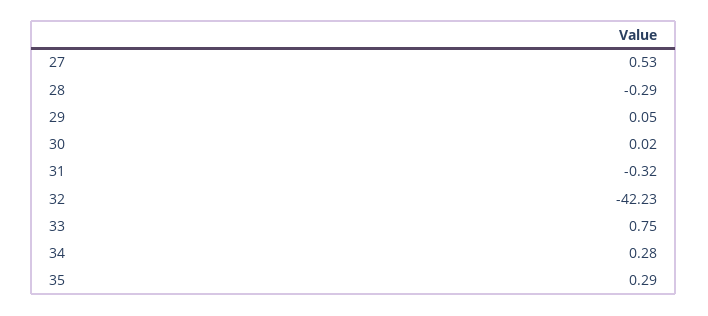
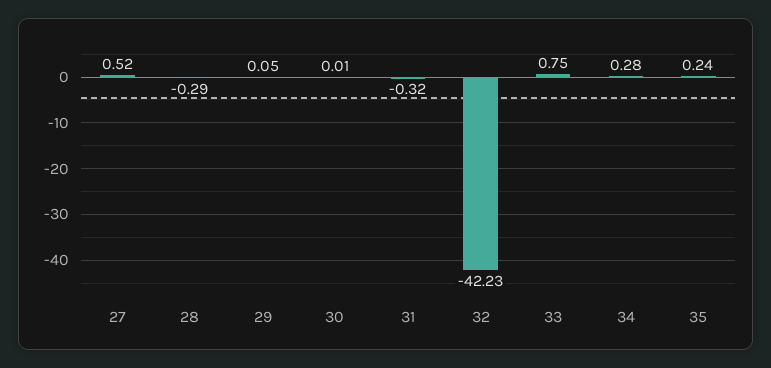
  {
-   "27": 0.53,
+   "27": 0.52,
    "28": -0.29,
    "29": 0.05,
-   "30": 0.02,
+   "30": 0.01,
    "31": -0.32,
    "32": -42.23,
    "33": 0.75,
    "34": 0.28,
-   "35": 0.29
+   "35": 0.24
  }

